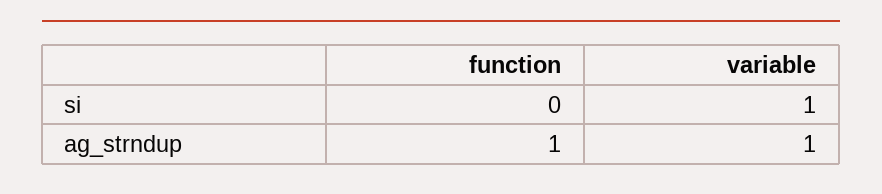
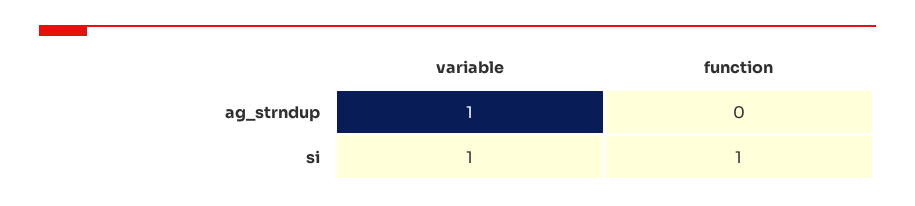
  {
    "function": {
-     "si": 0,
+     "si": 1,
-     "ag_strndup": 1
+     "ag_strndup": 0
    },
    "variable": {
      "si": 1,
      "ag_strndup": 1
    }
  }

